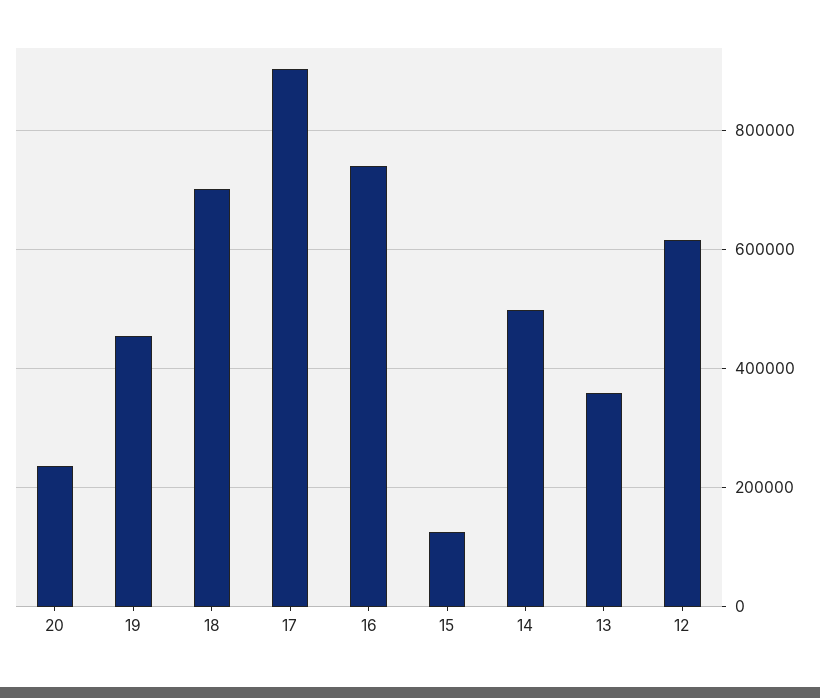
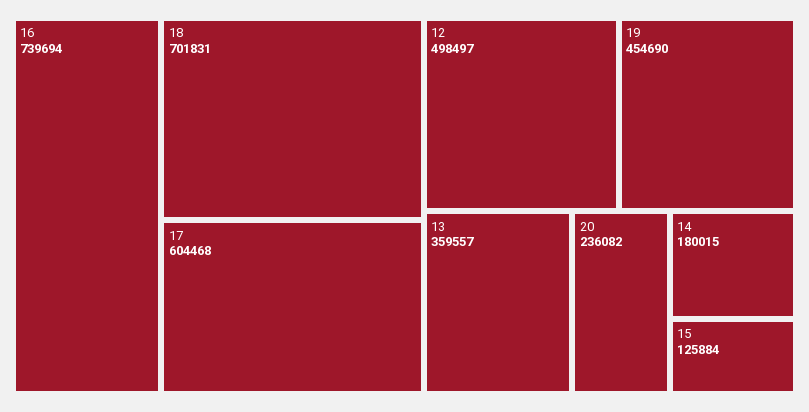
  {
    "20": 236082,
    "19": 454690,
    "18": 701831,
-   "17": 900000,
+   "17": 604468,
    "16": 739694,
    "15": 125884,
-   "14": 500000,
+   "14": 180015,
    "13": 359557,
-   "12": 620000
+   "12": 498497
  }

